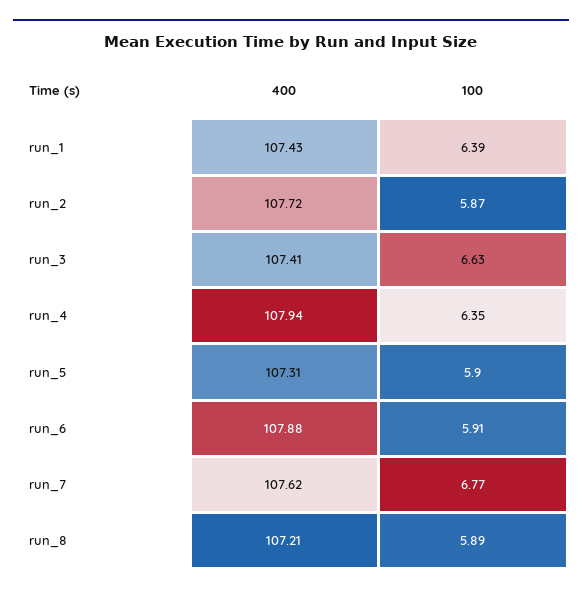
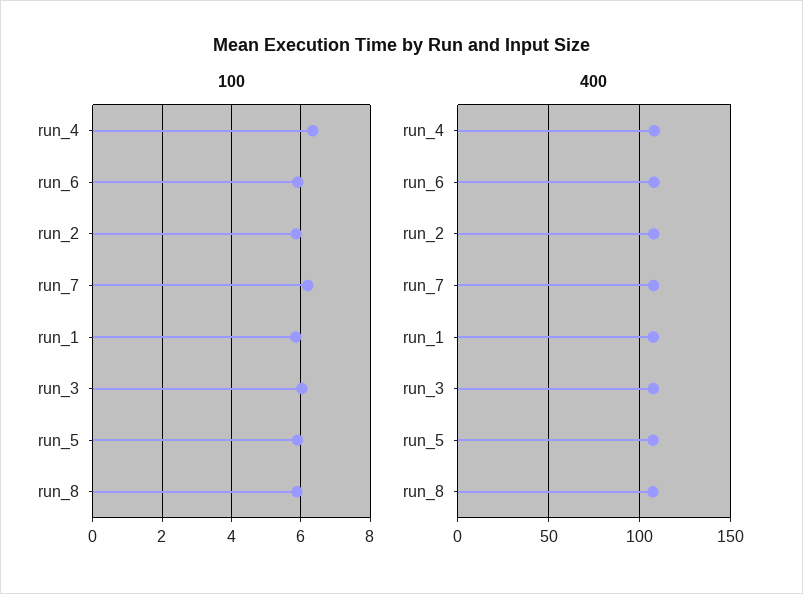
  {
    "400": {
      "run_1": 107.43,
      "run_2": 107.72,
      "run_3": 107.41,
      "run_4": 107.94,
      "run_5": 107.31,
      "run_6": 107.88,
      "run_7": 107.62,
      "run_8": 107.21
    },
    "100": {
-     "run_1": 6.39,
+     "run_1": 5.8,
      "run_2": 5.87,
-     "run_3": 6.63,
+     "run_3": 6,
      "run_4": 6.35,
      "run_5": 5.9,
      "run_6": 5.91,
-     "run_7": 6.77,
+     "run_7": 6.2,
      "run_8": 5.89
    }
  }

